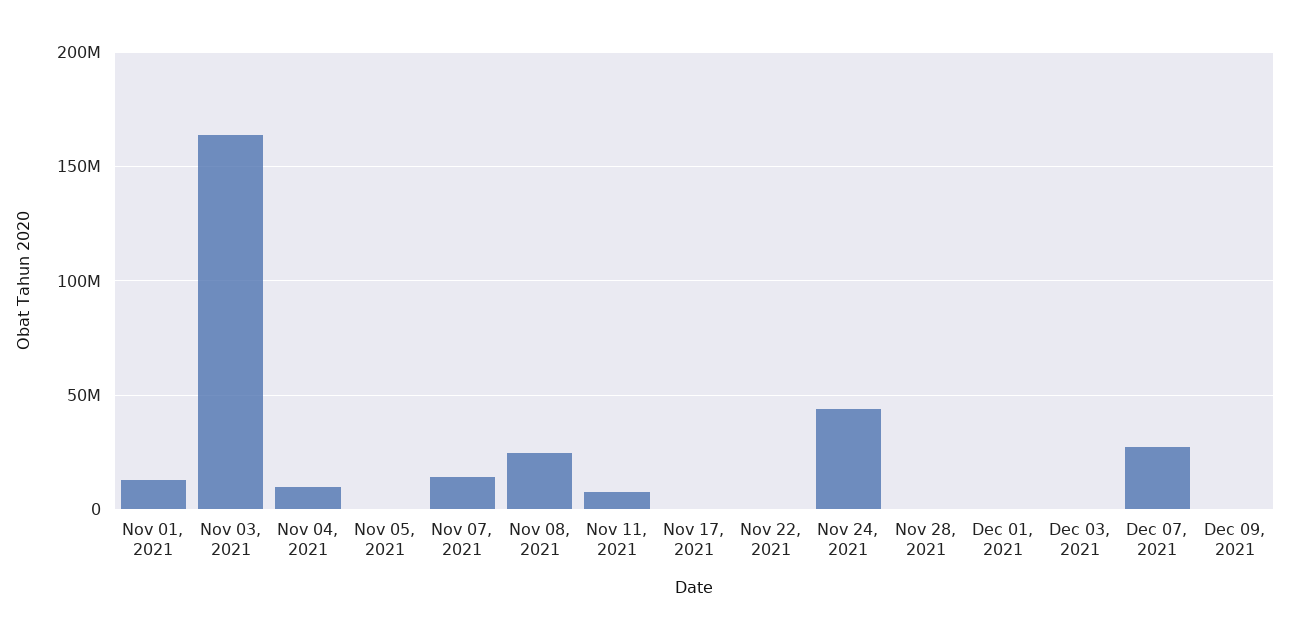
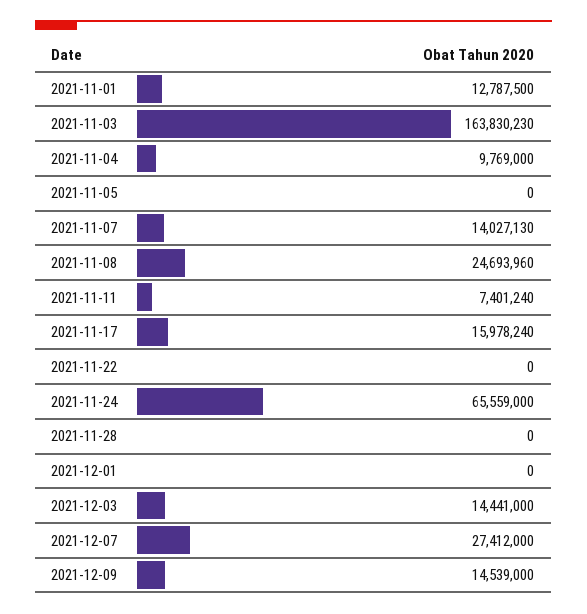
  {
    "Nov 01, 2021": 12787500,
    "Nov 03, 2021": 163830230,
    "Nov 04, 2021": 9769000,
    "Nov 05, 2021": 0,
    "Nov 07, 2021": 14027130,
    "Nov 08, 2021": 24693960,
    "Nov 11, 2021": 7401240,
-   "Nov 17, 2021": 0,
+   "Nov 17, 2021": 15978240,
    "Nov 22, 2021": 0,
-   "Nov 24, 2021": 45000000,
+   "Nov 24, 2021": 65559000,
    "Nov 28, 2021": 0,
    "Dec 01, 2021": 0,
-   "Dec 03, 2021": 0,
+   "Dec 03, 2021": 14441000,
    "Dec 07, 2021": 27412000,
-   "Dec 09, 2021": 0
+   "Dec 09, 2021": 14539000
  }

